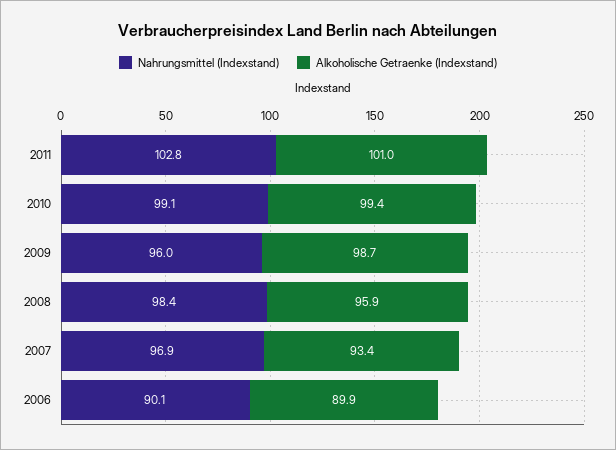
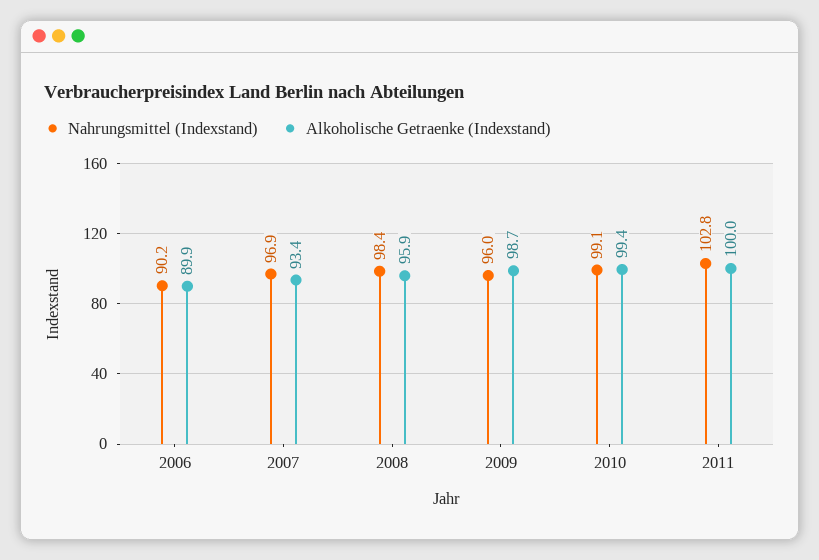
  {
    "Nahrungsmittel (Indexstand)": {
      "2011": 102.8,
      "2010": 99.1,
      "2009": 96,
      "2008": 98.4,
      "2007": 96.9,
-     "2006": 90.1
+     "2006": 90.2
    },
    "Alkoholische Getraenke (Indexstand)": {
-     "2011": 101,
+     "2011": 100,
      "2010": 99.4,
      "2009": 98.7,
      "2008": 95.9,
      "2007": 93.4,
      "2006": 89.9
    }
  }

